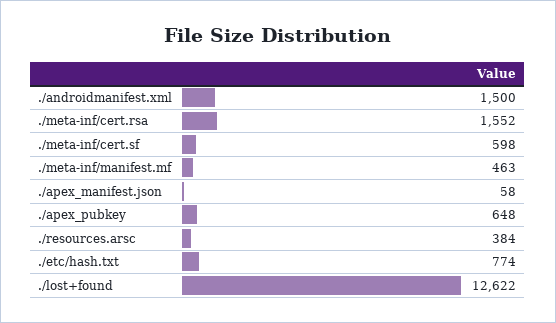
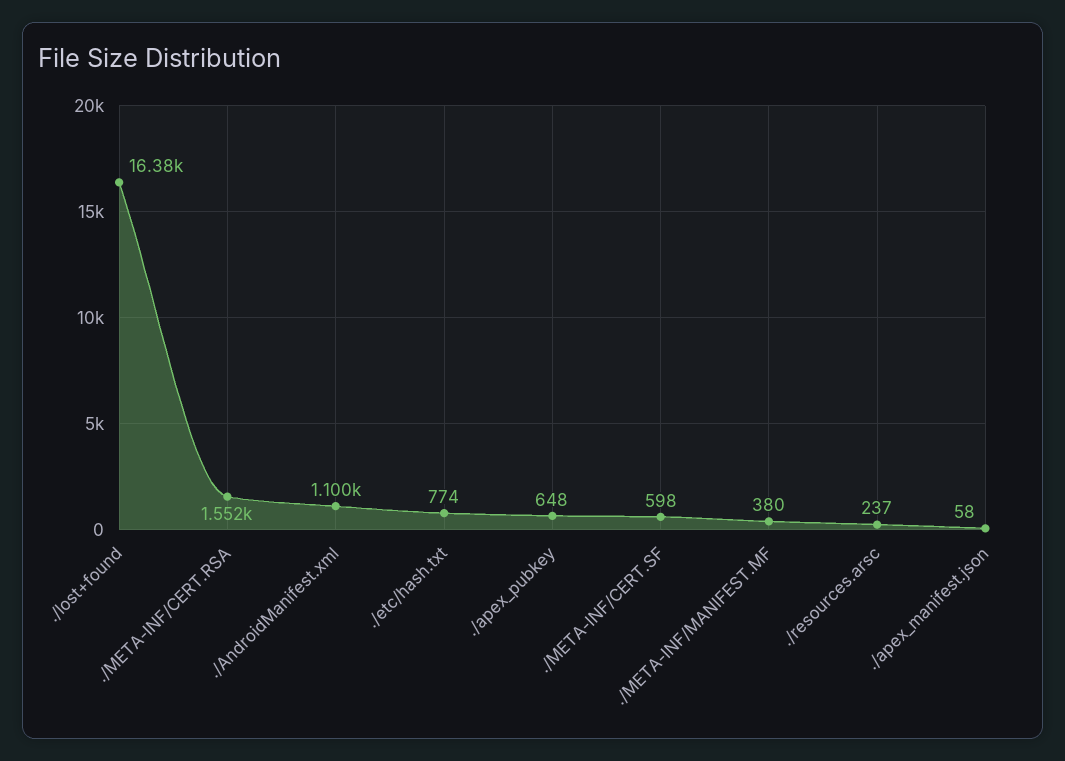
  {
-   "./androidmanifest.xml": 1500,
+   "./androidmanifest.xml": 1100,
    "./meta-inf/cert.rsa": 1552,
    "./meta-inf/cert.sf": 598,
-   "./meta-inf/manifest.mf": 463,
+   "./meta-inf/manifest.mf": 380,
    "./apex_manifest.json": 58,
    "./apex_pubkey": 648,
-   "./resources.arsc": 384,
+   "./resources.arsc": 237,
    "./etc/hash.txt": 774,
-   "./lost+found": 12622
+   "./lost+found": 16380
  }

